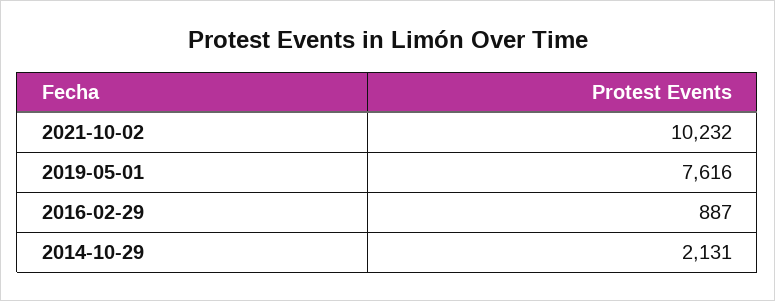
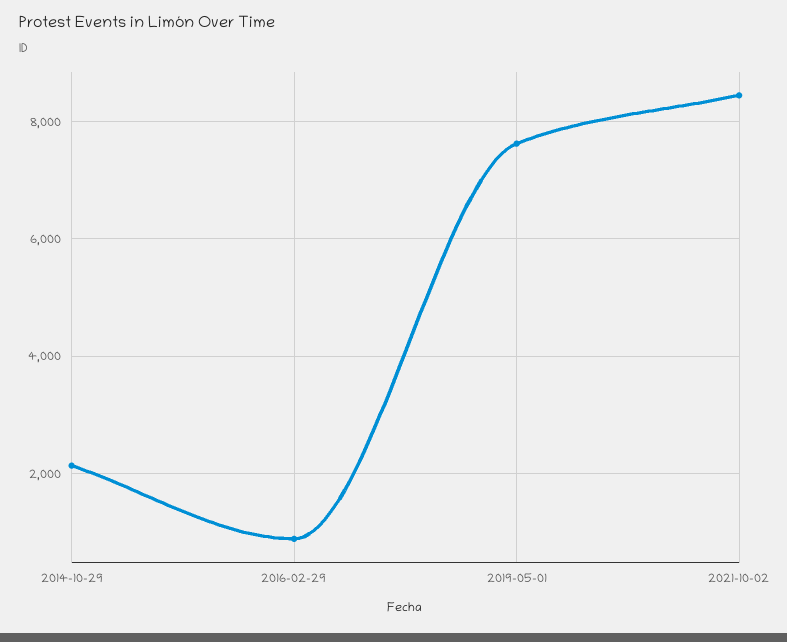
  {
-   "2021-10-02": 10232,
+   "2021-10-02": 8400,
    "2019-05-01": 7616,
    "2016-02-29": 887,
    "2014-10-29": 2131
  }

